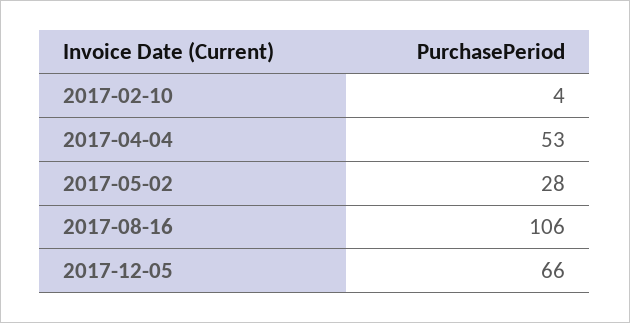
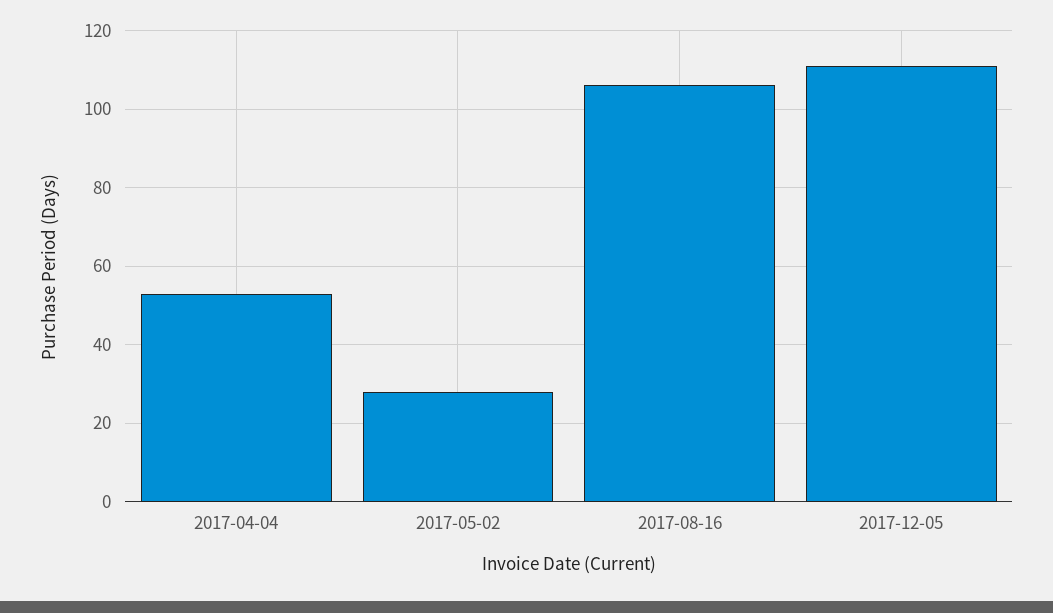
  {
-   "2017-02-10": 4,
    "2017-04-04": 53,
    "2017-05-02": 28,
    "2017-08-16": 106,
-   "2017-12-05": 66
+   "2017-12-05": 110
  }

